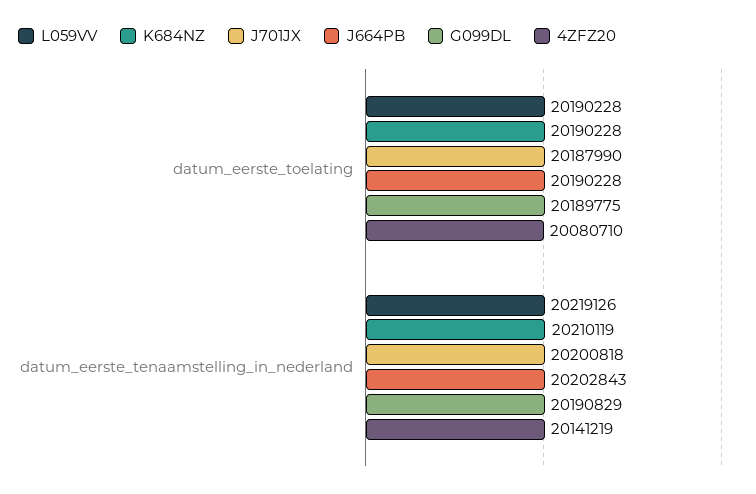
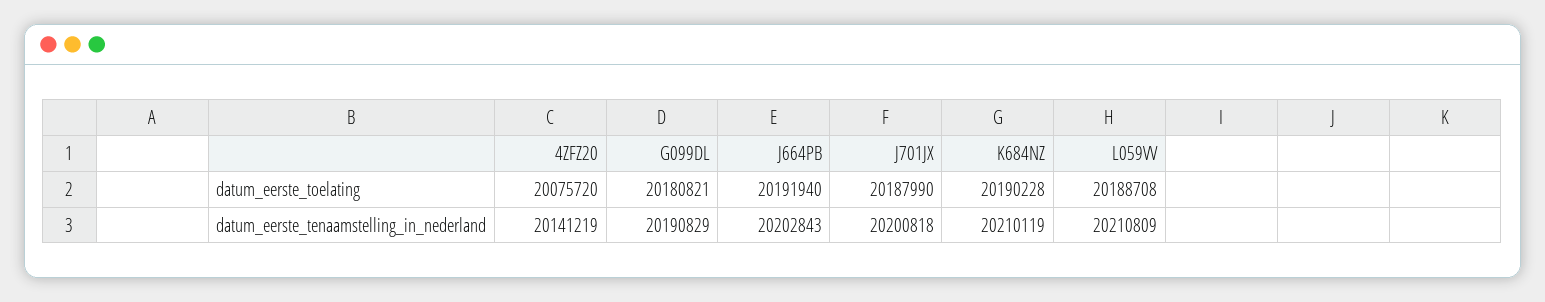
  {
    "L059VV": {
-     "datum_eerste_toelating": 20190228,
+     "datum_eerste_toelating": 20188708,
-     "datum_eerste_tenaamstelling_in_nederland": 20219126
+     "datum_eerste_tenaamstelling_in_nederland": 20210809
    },
    "K684NZ": {
      "datum_eerste_toelating": 20190228,
      "datum_eerste_tenaamstelling_in_nederland": 20210119
    },
    "J701JX": {
      "datum_eerste_toelating": 20187990,
      "datum_eerste_tenaamstelling_in_nederland": 20200818
    },
    "J664PB": {
-     "datum_eerste_toelating": 20190228,
+     "datum_eerste_toelating": 20191940,
      "datum_eerste_tenaamstelling_in_nederland": 20202843
    },
    "G099DL": {
-     "datum_eerste_toelating": 20189775,
+     "datum_eerste_toelating": 20180821,
      "datum_eerste_tenaamstelling_in_nederland": 20190829
    },
    "4ZFZ20": {
-     "datum_eerste_toelating": 20080710,
+     "datum_eerste_toelating": 20075720,
      "datum_eerste_tenaamstelling_in_nederland": 20141219
    }
  }

